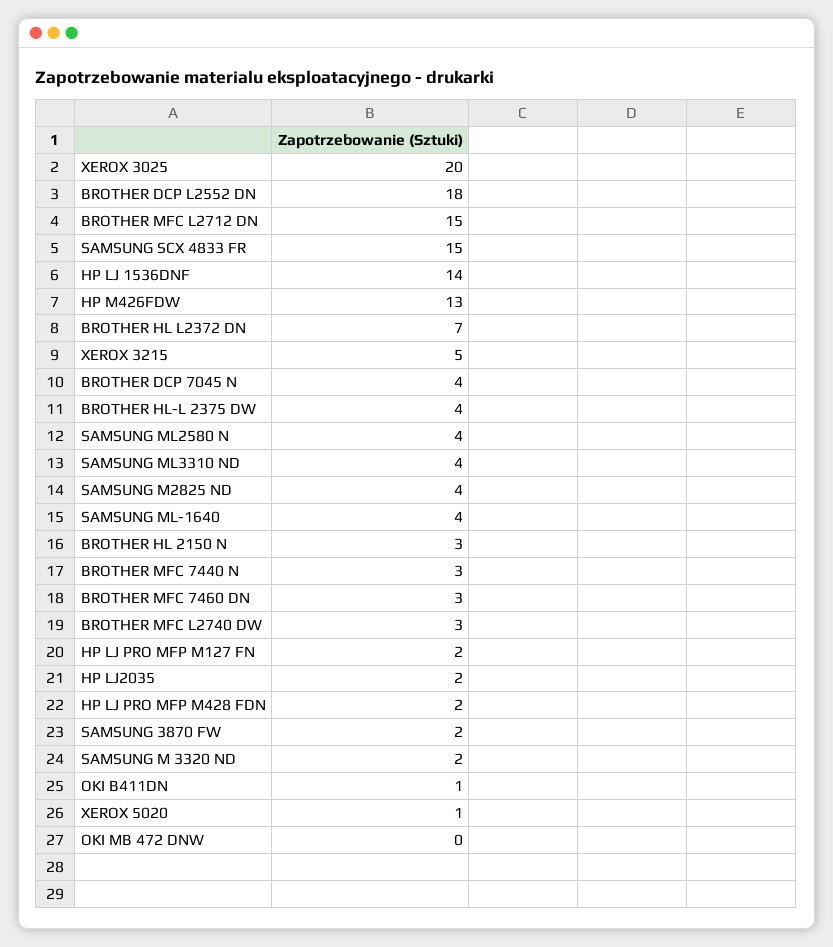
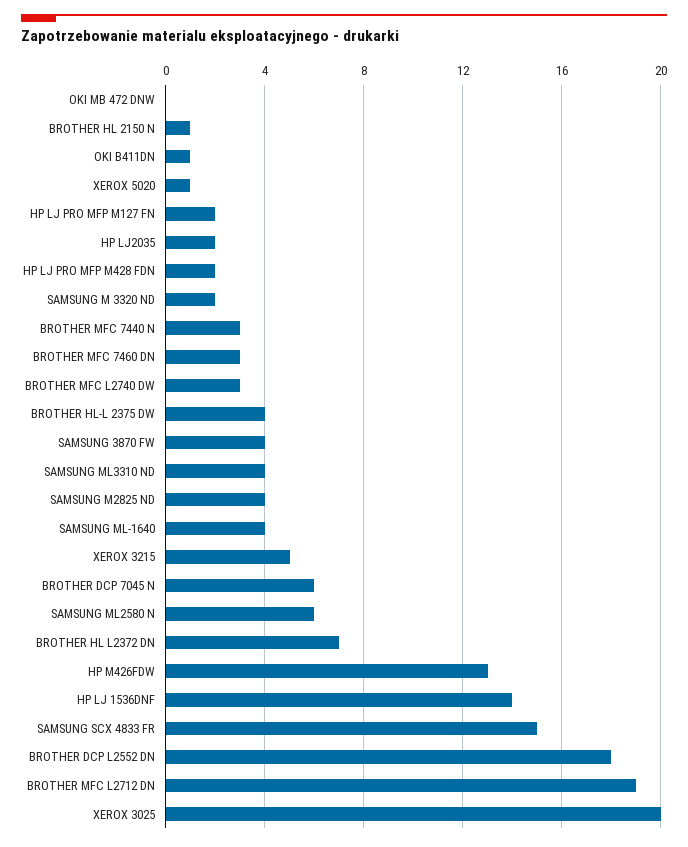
  {
    "XEROX 3025": 20,
    "BROTHER DCP L2552 DN": 18,
-   "BROTHER MFC L2712 DN": 15,
+   "BROTHER MFC L2712 DN": 19,
    "SAMSUNG SCX 4833 FR": 15,
    "HP LJ 1536DNF": 14,
    "HP M426FDW": 13,
    "BROTHER HL L2372 DN": 7,
    "XEROX 3215": 5,
-   "BROTHER DCP 7045 N": 4,
+   "BROTHER DCP 7045 N": 6,
    "BROTHER HL-L 2375 DW": 4,
-   "SAMSUNG ML2580 N": 4,
+   "SAMSUNG ML2580 N": 6,
    "SAMSUNG ML3310 ND": 4,
    "SAMSUNG M2825 ND": 4,
    "SAMSUNG ML-1640": 4,
-   "BROTHER HL 2150 N": 3,
+   "BROTHER HL 2150 N": 1,
    "BROTHER MFC 7440 N": 3,
    "BROTHER MFC 7460 DN": 3,
    "BROTHER MFC L2740 DW": 3,
    "HP LJ PRO MFP M127 FN": 2,
    "HP LJ2035": 2,
    "HP LJ PRO MFP M428 FDN": 2,
-   "SAMSUNG 3870 FW": 2,
+   "SAMSUNG 3870 FW": 4,
    "SAMSUNG M 3320 ND": 2,
    "OKI B411DN": 1,
    "XEROX 5020": 1,
    "OKI MB 472 DNW": 0
  }

